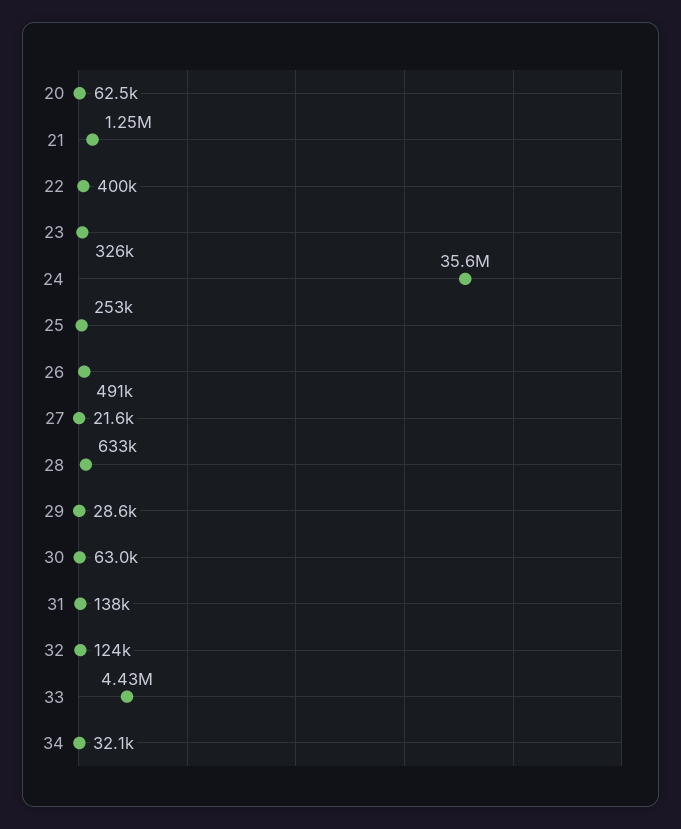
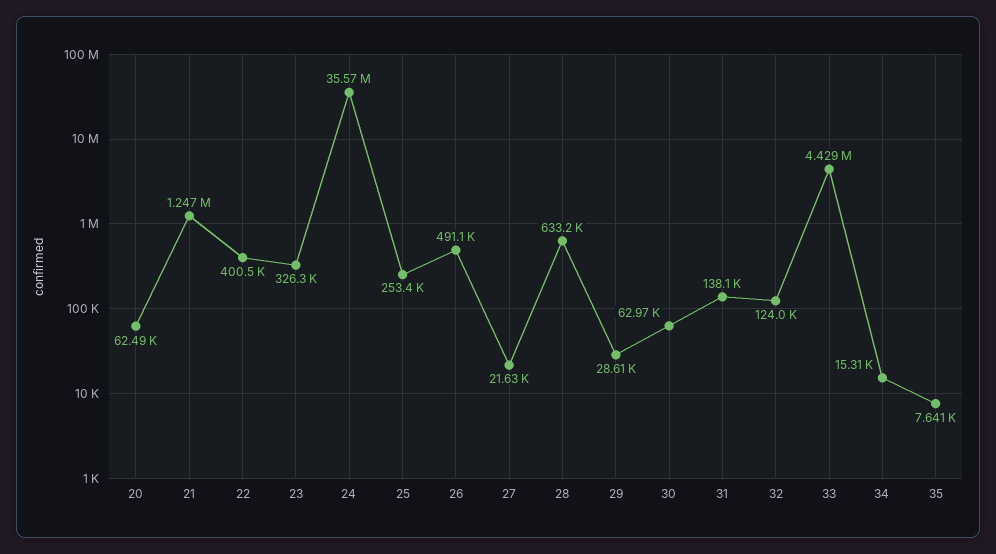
  {
    "20": 62490,
    "21": 1247000,
    "22": 400500,
    "23": 326300,
    "24": 35570000,
    "25": 253400,
    "26": 491100,
    "27": 21630,
    "28": 633200,
    "29": 28610,
    "30": 62970,
    "31": 138100,
    "32": 124000,
    "33": 4429000,
-   "34": 32100
+   "34": 15310,
+   "35": 7641
  }

